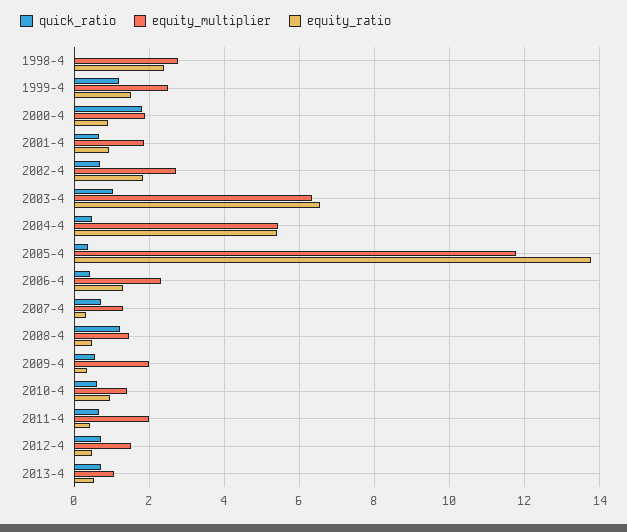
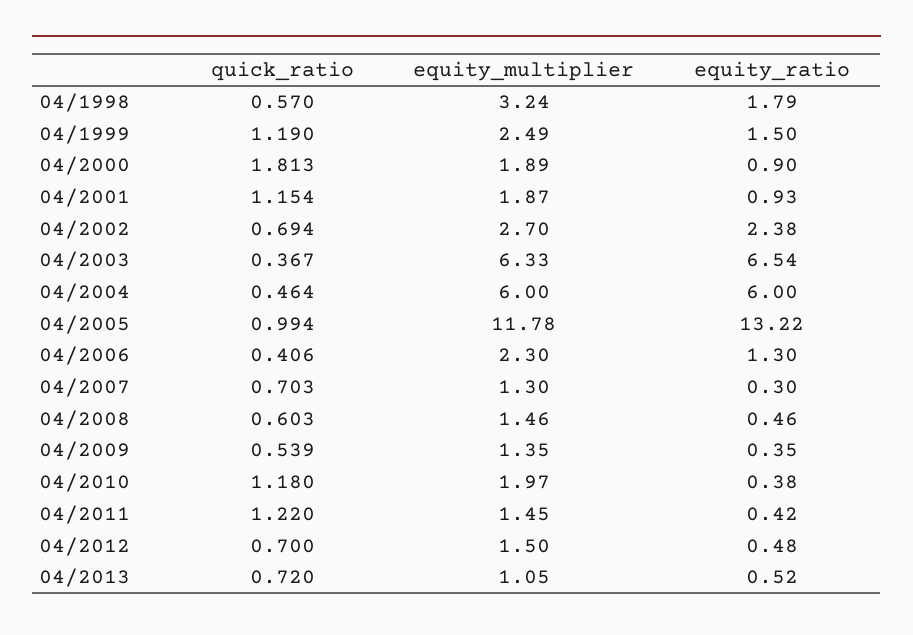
  {
    "quick_ratio": {
-     "1998-4": 0,
+     "1998-4": 0.57,
      "1999-4": 1.19,
      "2000-4": 1.813,
-     "2001-4": 0.6,
+     "2001-4": 1.154,
      "2002-4": 0.694,
-     "2003-4": 1,
+     "2003-4": 0.367,
      "2004-4": 0.464,
-     "2005-4": 0.4,
+     "2005-4": 0.994,
      "2006-4": 0.406,
      "2007-4": 0.703,
-     "2008-4": 1.2,
+     "2008-4": 0.603,
      "2009-4": 0.539,
-     "2010-4": 0.6,
+     "2010-4": 1.18,
-     "2011-4": 0.6,
+     "2011-4": 1.22,
      "2012-4": 0.7,
      "2013-4": 0.72
    },
    "equity_multiplier": {
-     "1998-4": 2.8,
+     "1998-4": 3.24,
      "1999-4": 2.49,
      "2000-4": 1.89,
      "2001-4": 1.87,
      "2002-4": 2.7,
      "2003-4": 6.33,
-     "2004-4": 5.4,
+     "2004-4": 6,
      "2005-4": 11.78,
      "2006-4": 2.3,
      "2007-4": 1.3,
      "2008-4": 1.46,
-     "2009-4": 2,
+     "2009-4": 1.35,
-     "2010-4": 1.4,
+     "2010-4": 1.97,
-     "2011-4": 2,
+     "2011-4": 1.45,
      "2012-4": 1.5,
      "2013-4": 1.05
    },
    "equity_ratio": {
-     "1998-4": 2.4,
+     "1998-4": 1.79,
      "1999-4": 1.5,
      "2000-4": 0.9,
      "2001-4": 0.93,
-     "2002-4": 1.8,
+     "2002-4": 2.38,
      "2003-4": 6.54,
-     "2004-4": 5.4,
+     "2004-4": 6,
-     "2005-4": 13.8,
+     "2005-4": 13.22,
      "2006-4": 1.3,
      "2007-4": 0.3,
      "2008-4": 0.46,
      "2009-4": 0.35,
-     "2010-4": 1,
+     "2010-4": 0.38,
      "2011-4": 0.42,
      "2012-4": 0.48,
      "2013-4": 0.52
    }
  }

